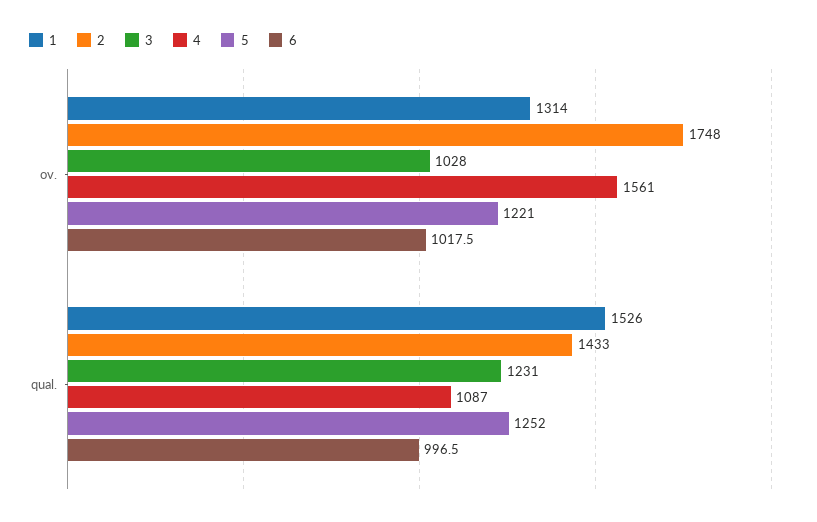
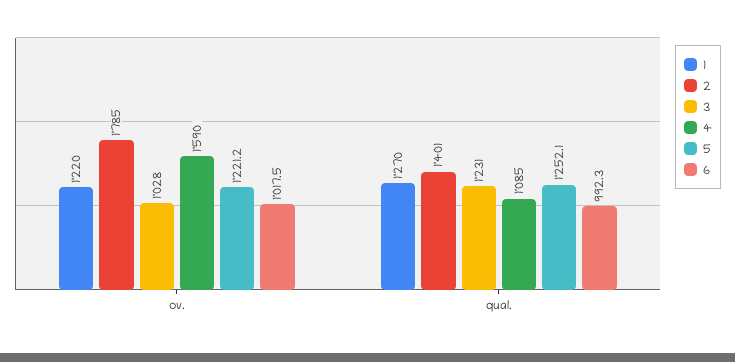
  {
    "1": {
-     "ov.": 1314,
+     "ov.": 1220,
-     "qual.": 1526
+     "qual.": 1270
    },
    "2": {
-     "ov.": 1748,
+     "ov.": 1785,
-     "qual.": 1433
+     "qual.": 1401
    },
    "3": {
      "ov.": 1028,
      "qual.": 1231
    },
    "4": {
-     "ov.": 1561,
+     "ov.": 1590,
-     "qual.": 1087
+     "qual.": 1085
    },
    "5": {
      "ov.": 1221.2,
      "qual.": 1252.1
    },
    "6": {
      "ov.": 1017.5,
-     "qual.": 996.5
+     "qual.": 992.3
    }
  }

